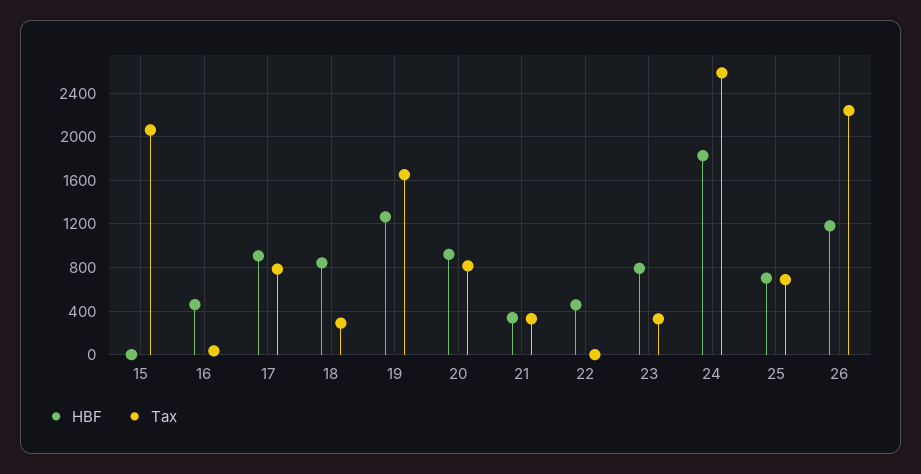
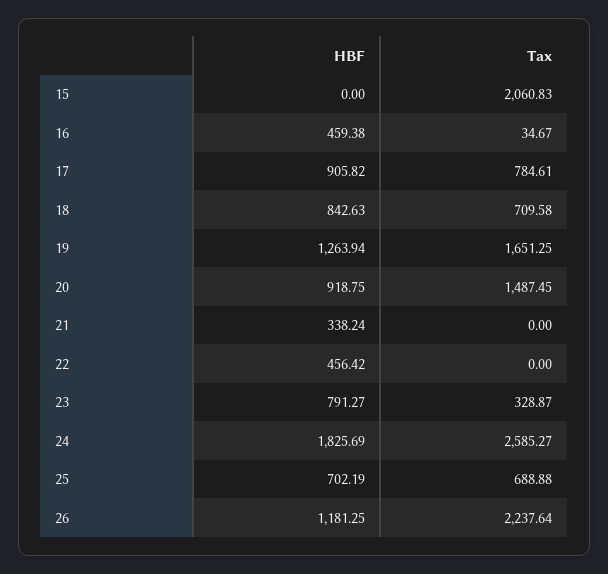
  {
    "HBF": {
      "15": 0,
      "16": 459.38,
      "17": 905.82,
      "18": 842.63,
      "19": 1263.94,
      "20": 918.75,
      "21": 338.24,
      "22": 456.42,
      "23": 791.27,
      "24": 1825.69,
      "25": 702.19,
      "26": 1181.25
    },
    "Tax": {
      "15": 2060.83,
      "16": 34.67,
      "17": 784.61,
-     "18": 300,
+     "18": 709.58,
      "19": 1651.25,
-     "20": 800,
+     "20": 1487.45,
-     "21": 300,
+     "21": 0,
      "22": 0,
      "23": 328.87,
      "24": 2585.27,
      "25": 688.88,
      "26": 2237.64
    }
  }

